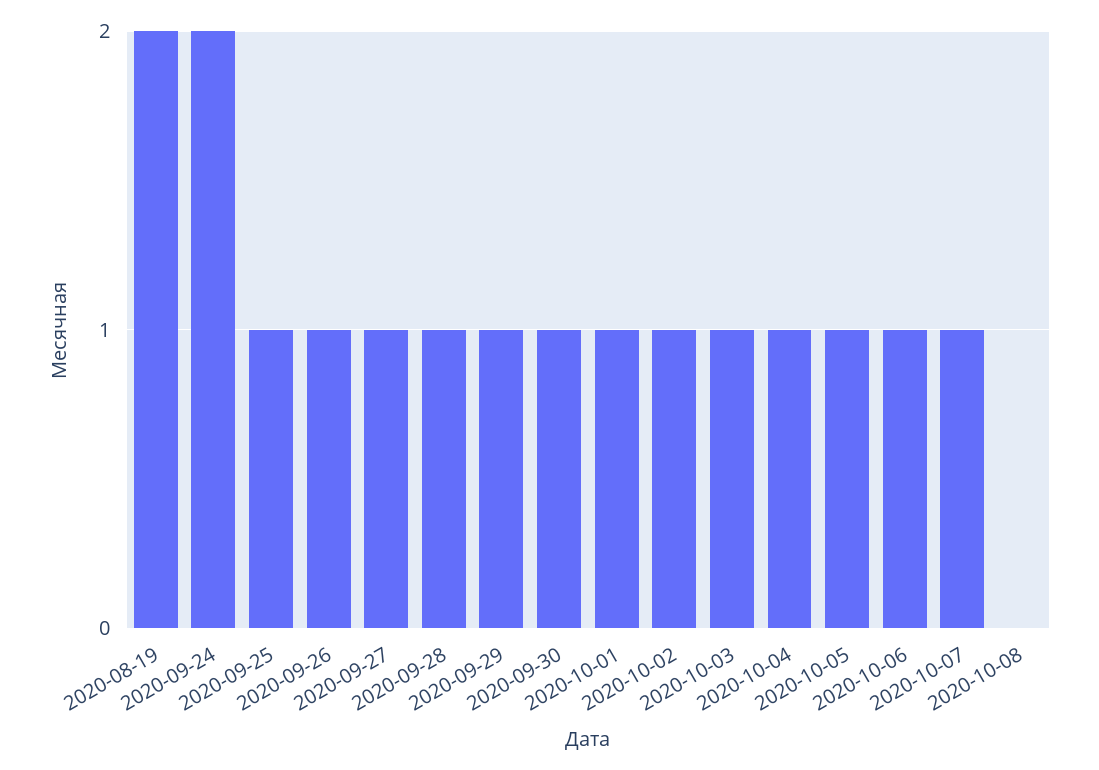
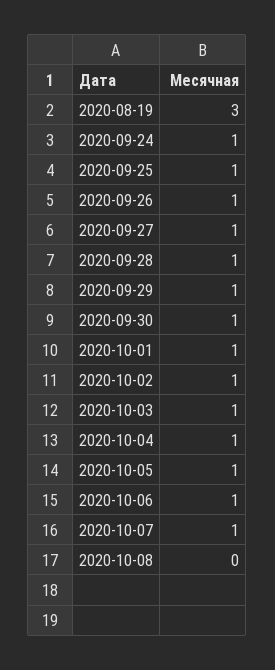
  {
-   "2020-08-19": 2,
+   "2020-08-19": 3,
-   "2020-09-24": 2,
+   "2020-09-24": 1,
    "2020-09-25": 1,
    "2020-09-26": 1,
    "2020-09-27": 1,
    "2020-09-28": 1,
    "2020-09-29": 1,
    "2020-09-30": 1,
    "2020-10-01": 1,
    "2020-10-02": 1,
    "2020-10-03": 1,
    "2020-10-04": 1,
    "2020-10-05": 1,
    "2020-10-06": 1,
    "2020-10-07": 1,
    "2020-10-08": 0
  }

